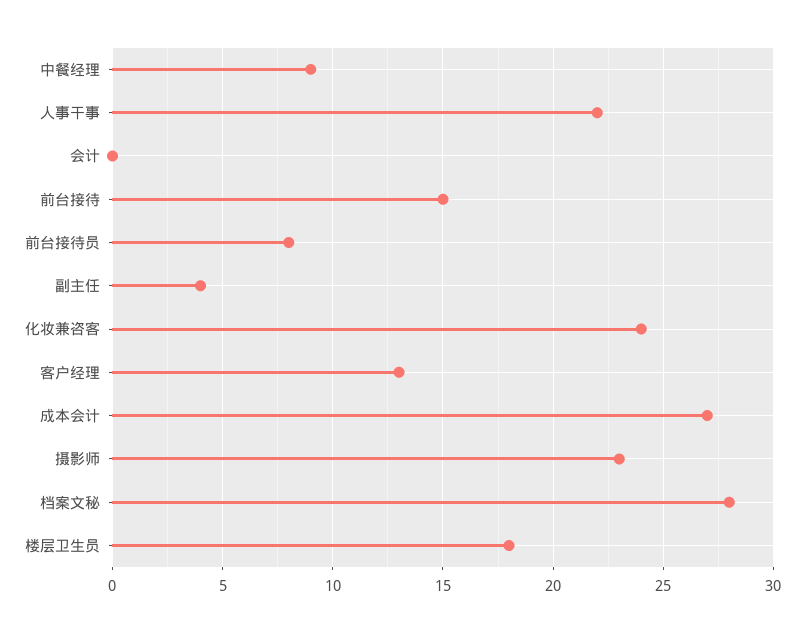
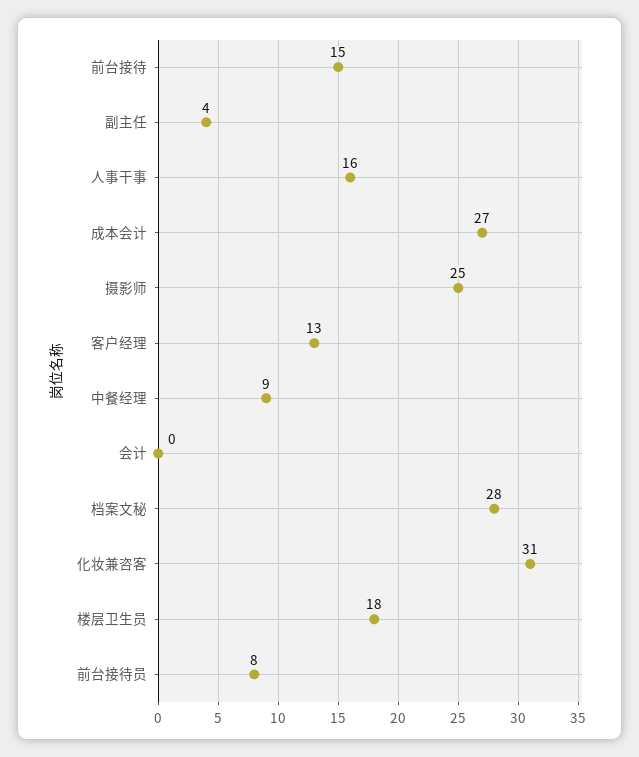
  {
    "中餐经理": 9,
-   "人事干事": 22,
+   "人事干事": 16,
    "会计": 0,
    "前台接待": 15,
    "前台接待员": 8,
    "副主任": 4,
-   "化妆兼咨客": 24,
+   "化妆兼咨客": 31,
    "客户经理": 13,
    "成本会计": 27,
-   "摄影师": 23,
+   "摄影师": 25,
    "档案文秘": 28,
    "楼层卫生员": 18
  }

